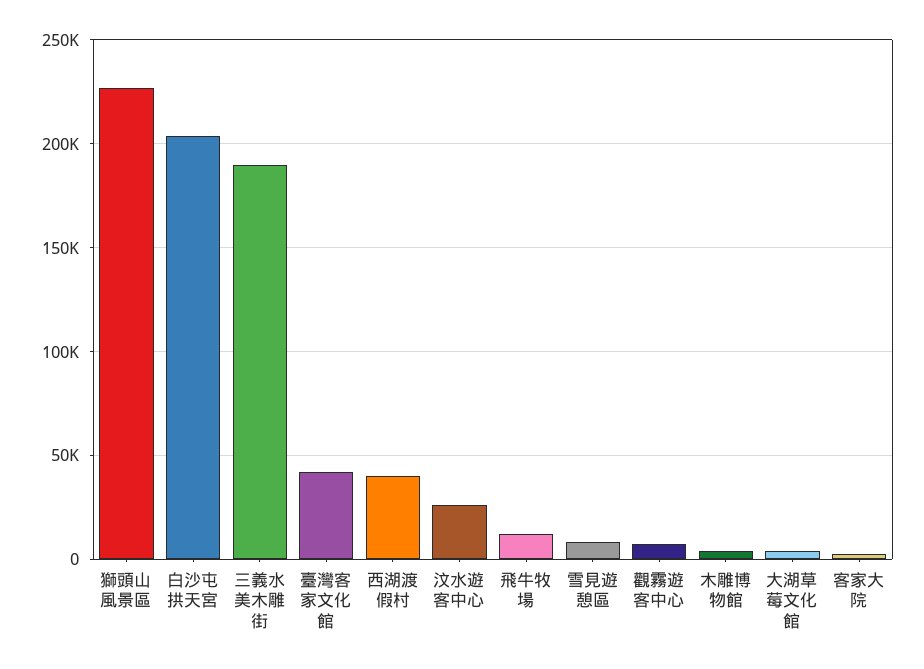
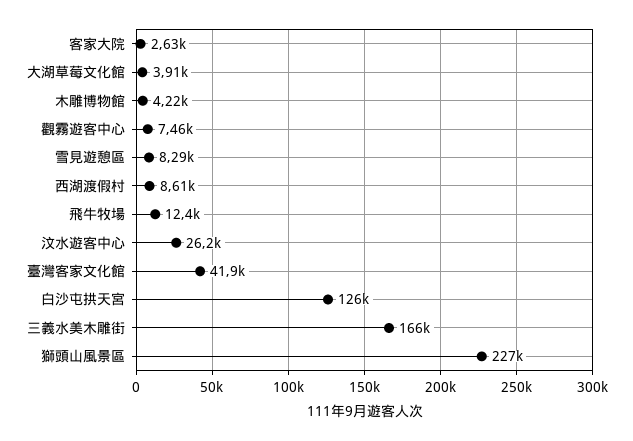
  {
    "獅頭山風景區": 227000,
-   "白沙屯拱天宮": 205000,
+   "白沙屯拱天宮": 126000,
-   "三義水美木雕街": 190000,
+   "三義水美木雕街": 166000,
    "臺灣客家文化館": 41900,
-   "西湖渡假村": 40000,
+   "西湖渡假村": 8610,
    "汶水遊客中心": 26200,
    "飛牛牧場": 12400,
    "雪見遊憩區": 8290,
    "觀霧遊客中心": 7460,
    "木雕博物館": 4220,
    "大湖草莓文化館": 3910,
    "客家大院": 2630
  }

